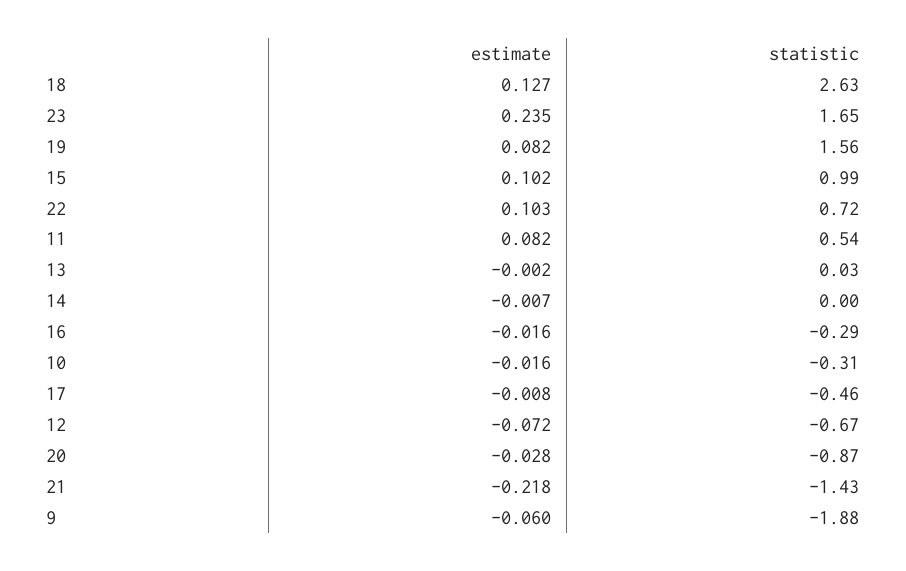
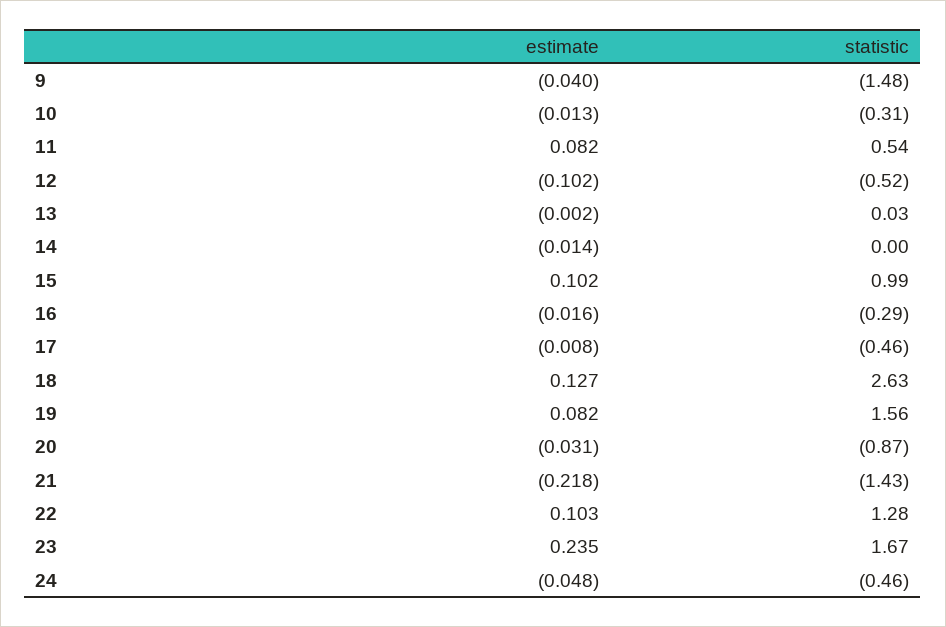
  {
    "estimate": {
      "18": 0.127,
      "23": 0.235,
      "19": 0.082,
      "15": 0.102,
      "22": 0.103,
      "11": 0.082,
      "13": -0.002,
-     "14": -0.007,
+     "14": -0.014,
      "16": -0.016,
-     "10": -0.016,
+     "10": -0.013,
      "17": -0.008,
-     "12": -0.072,
+     "12": -0.102,
-     "20": -0.028,
+     "20": -0.031,
      "21": -0.218,
-     "9": -0.06
+     "9": -0.04,
+     "24": -0.048
    },
    "statistic": {
      "18": 2.63,
-     "23": 1.65,
+     "23": 1.67,
      "19": 1.56,
      "15": 0.99,
-     "22": 0.72,
+     "22": 1.28,
      "11": 0.54,
      "13": 0.03,
      "14": 0,
      "16": -0.29,
      "10": -0.31,
      "17": -0.46,
-     "12": -0.67,
+     "12": -0.52,
      "20": -0.87,
      "21": -1.43,
-     "9": -1.88
+     "9": -1.48,
+     "24": -0.46
    }
  }

